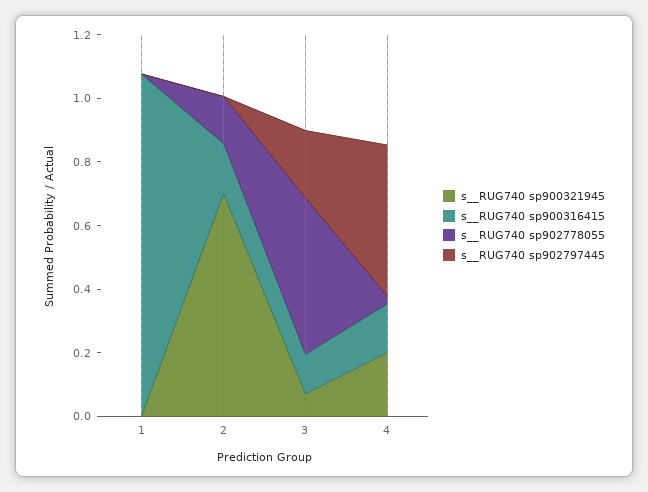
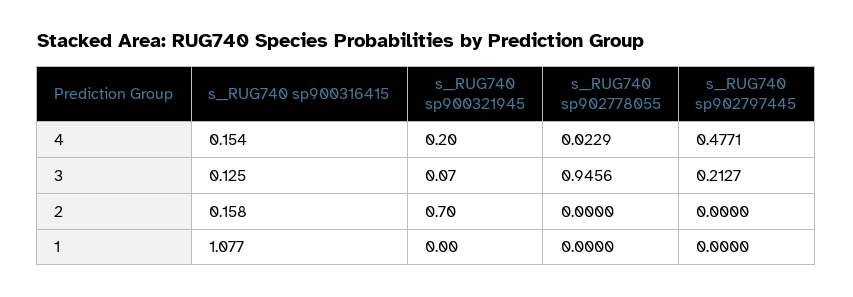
  {
    "s__RUG740 sp900321945": {
      "1": 0,
      "2": 0.7,
      "3": 0.07,
      "4": 0.2
    },
    "s__RUG740 sp900316415": {
      "1": 1.077,
      "2": 0.158,
      "3": 0.125,
      "4": 0.154
    },
    "s__RUG740 sp902778055": {
      "1": 0,
-     "2": 0.15,
+     "2": 0,
-     "3": 0.5,
+     "3": 0.9456,
      "4": 0.0229
    },
    "s__RUG740 sp902797445": {
      "1": 0,
      "2": 0,
      "3": 0.2127,
      "4": 0.4771
    }
  }

